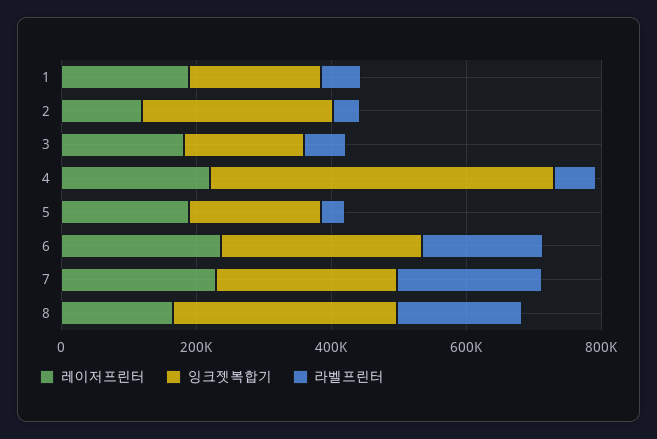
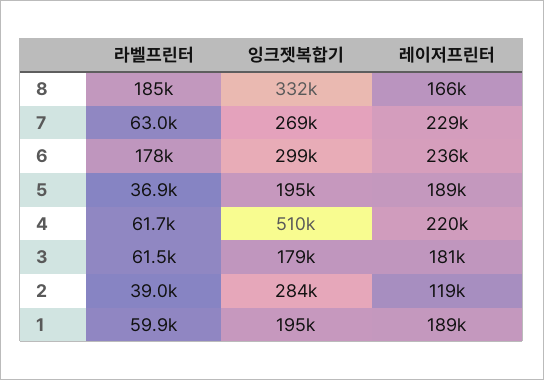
  {
    "레이저프린터": {
      "1": 189000,
      "2": 119000,
      "3": 181000,
      "4": 220000,
      "5": 189000,
      "6": 236000,
      "7": 229000,
      "8": 166000
    },
    "잉크젯복합기": {
      "1": 195000,
      "2": 284000,
      "3": 179000,
      "4": 510000,
      "5": 195000,
      "6": 299000,
      "7": 269000,
      "8": 332000
    },
    "라벨프린터": {
      "1": 59900,
      "2": 39000,
      "3": 61500,
      "4": 61700,
      "5": 36900,
      "6": 178000,
-     "7": 200000,
+     "7": 63000,
      "8": 185000
    }
  }

